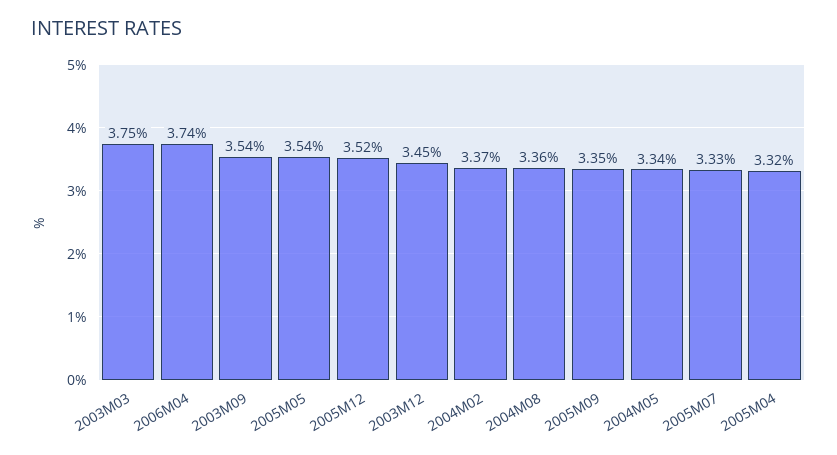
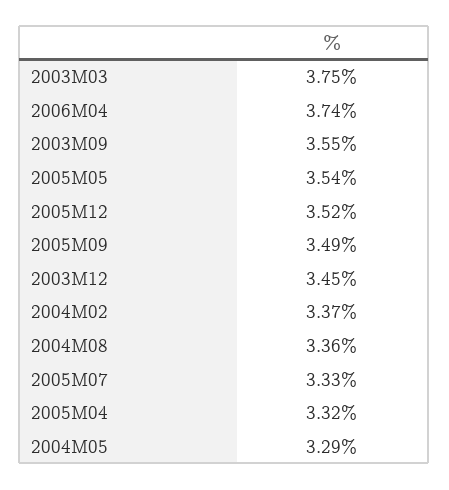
  {
    "2003M03": 3.75,
    "2006M04": 3.74,
-   "2003M09": 3.54,
+   "2003M09": 3.55,
    "2005M05": 3.54,
    "2005M12": 3.52,
    "2003M12": 3.45,
    "2004M02": 3.37,
    "2004M08": 3.36,
-   "2005M09": 3.35,
+   "2005M09": 3.49,
-   "2004M05": 3.34,
+   "2004M05": 3.29,
    "2005M07": 3.33,
    "2005M04": 3.32
  }

